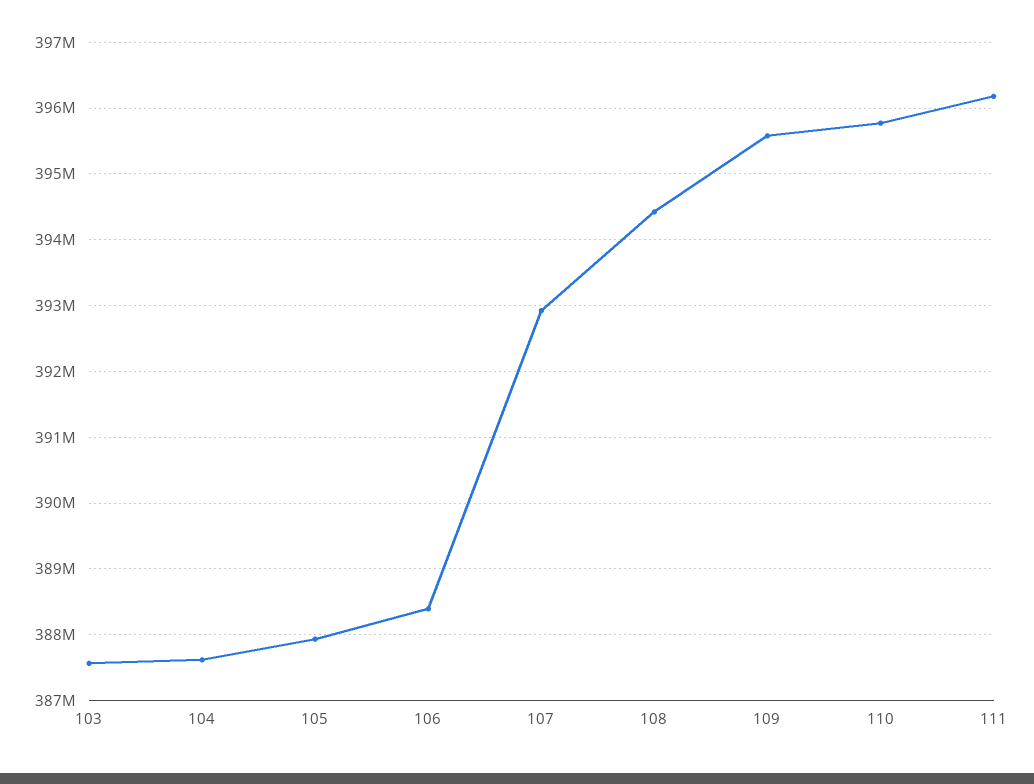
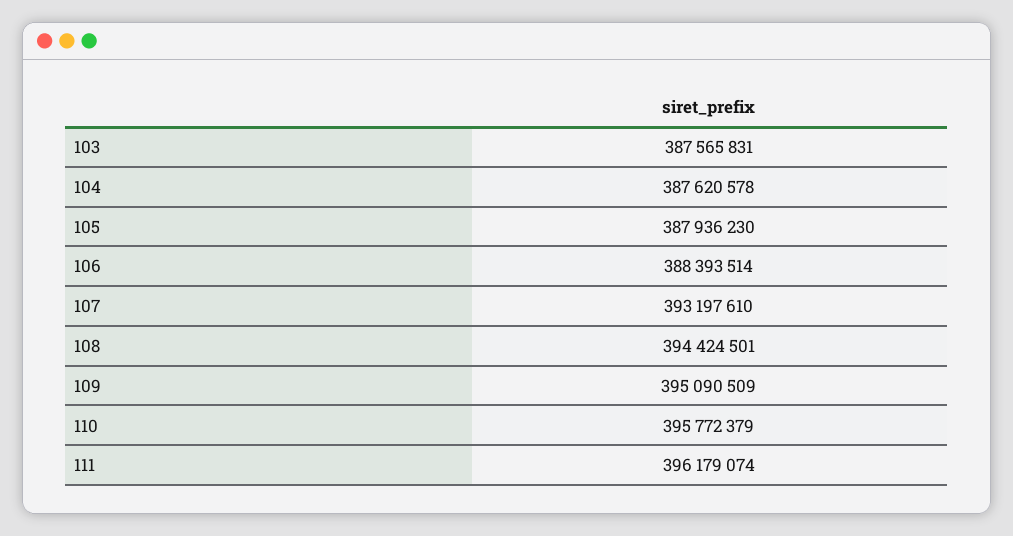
  {
    "103": 387565831,
    "104": 387620578,
    "105": 387936230,
    "106": 388393514,
-   "107": 392900000,
+   "107": 393197610,
    "108": 394424501,
-   "109": 395600000,
+   "109": 395090509,
    "110": 395772379,
    "111": 396179074
  }

